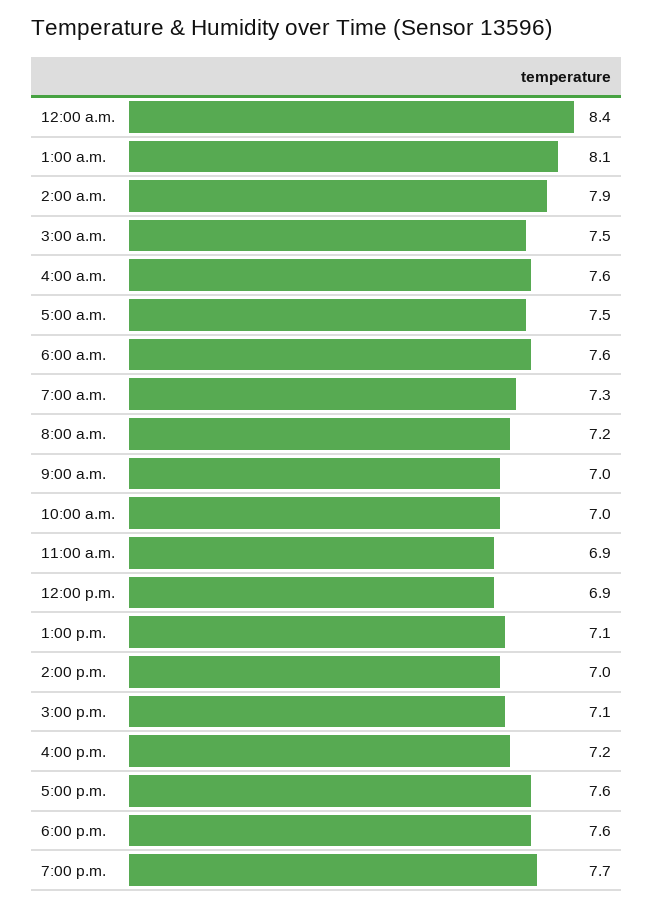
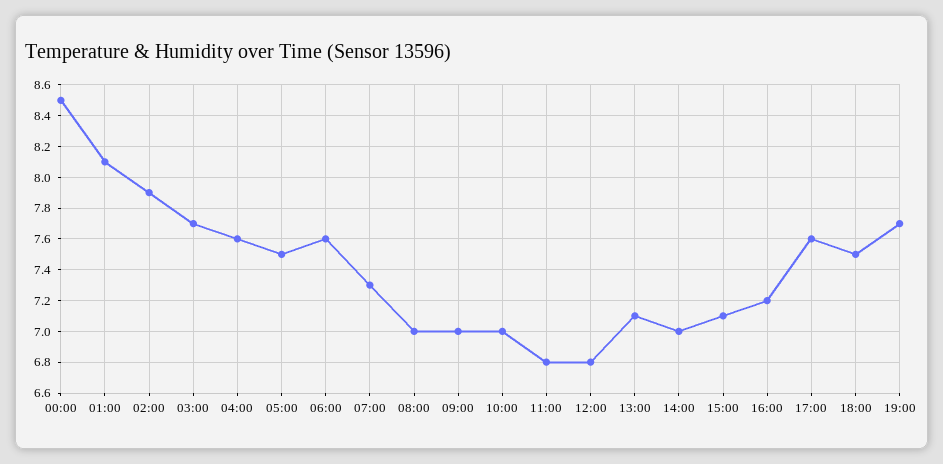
  {
-   "12:00 a.m.": 8.4,
+   "12:00 a.m.": 8.5,
    "1:00 a.m.": 8.1,
    "2:00 a.m.": 7.9,
-   "3:00 a.m.": 7.5,
+   "3:00 a.m.": 7.7,
    "4:00 a.m.": 7.6,
    "5:00 a.m.": 7.5,
    "6:00 a.m.": 7.6,
    "7:00 a.m.": 7.3,
-   "8:00 a.m.": 7.2,
+   "8:00 a.m.": 7,
    "9:00 a.m.": 7,
    "10:00 a.m.": 7,
-   "11:00 a.m.": 6.9,
+   "11:00 a.m.": 6.8,
-   "12:00 p.m.": 6.9,
+   "12:00 p.m.": 6.8,
    "1:00 p.m.": 7.1,
    "2:00 p.m.": 7,
    "3:00 p.m.": 7.1,
    "4:00 p.m.": 7.2,
    "5:00 p.m.": 7.6,
-   "6:00 p.m.": 7.6,
+   "6:00 p.m.": 7.5,
    "7:00 p.m.": 7.7
  }

